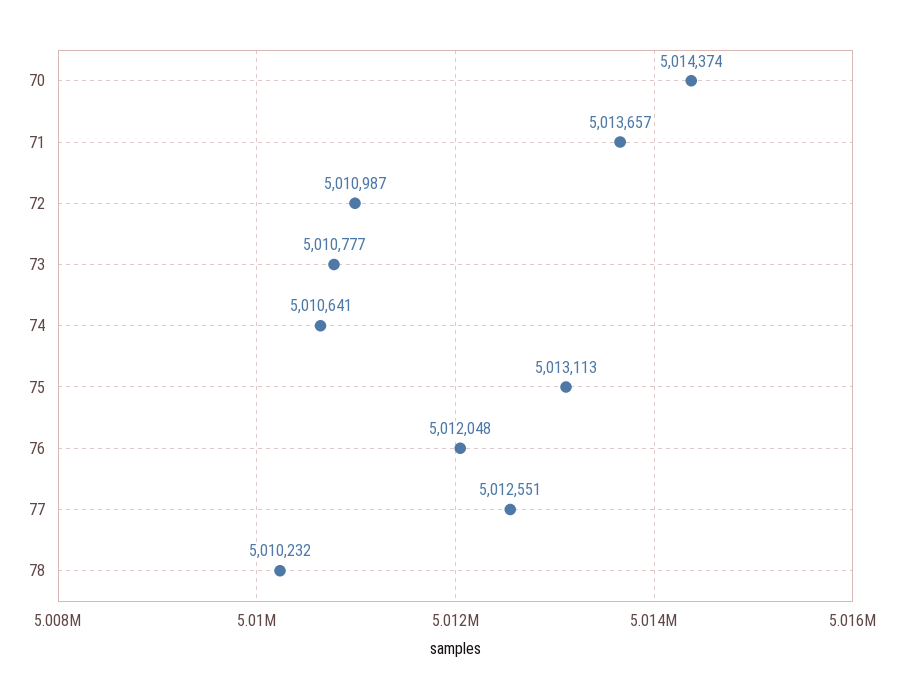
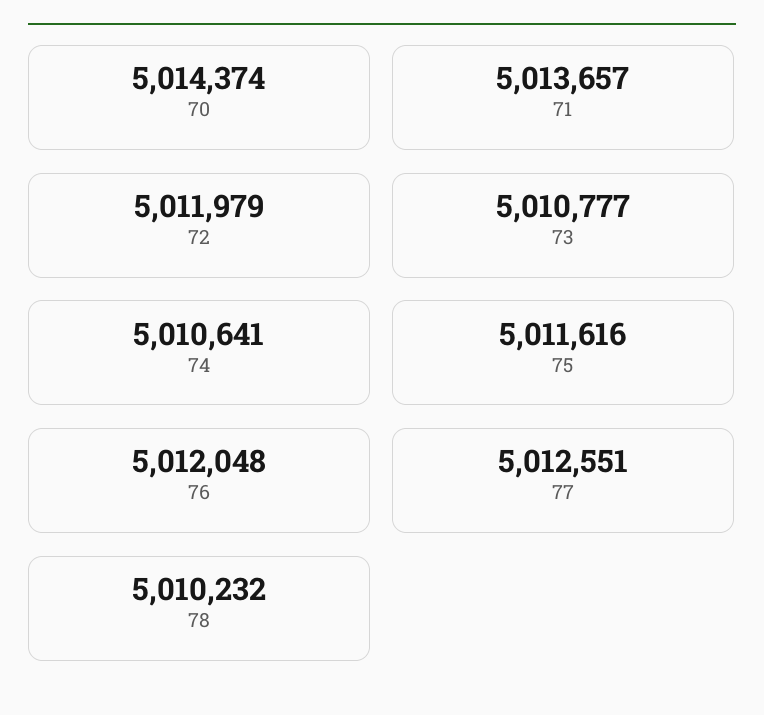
  {
    "70": 5014374,
    "71": 5013657,
-   "72": 5010987,
+   "72": 5011979,
    "73": 5010777,
    "74": 5010641,
-   "75": 5013113,
+   "75": 5011616,
    "76": 5012048,
    "77": 5012551,
    "78": 5010232
  }

